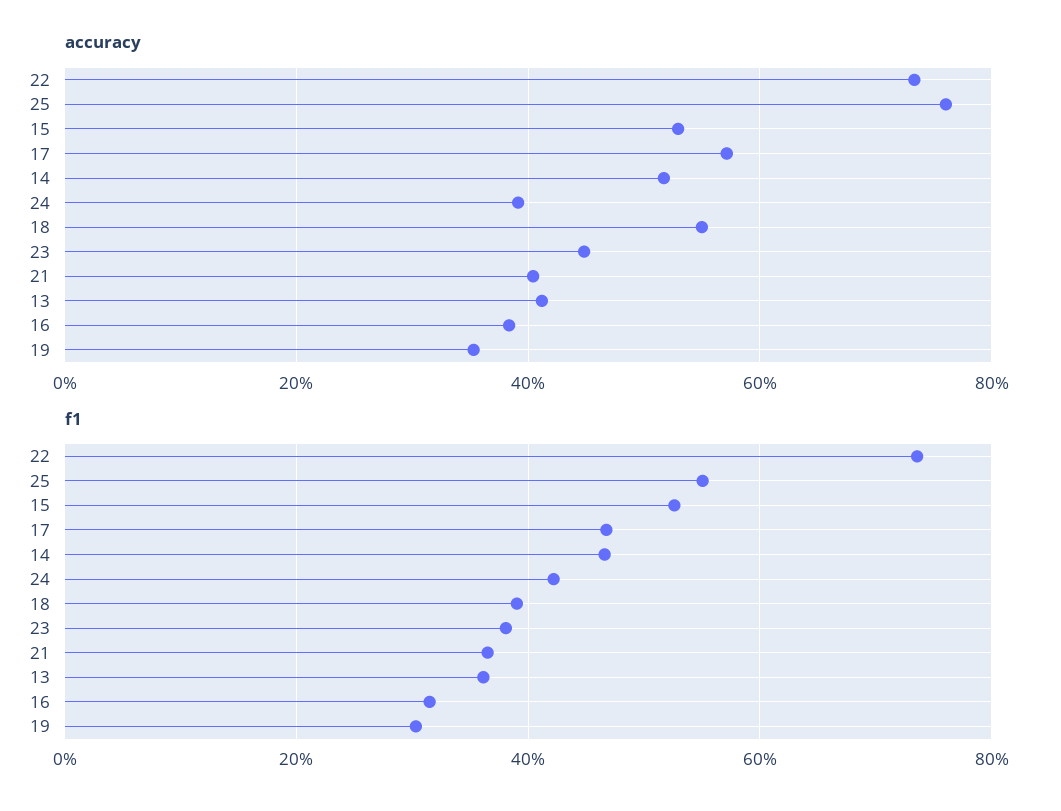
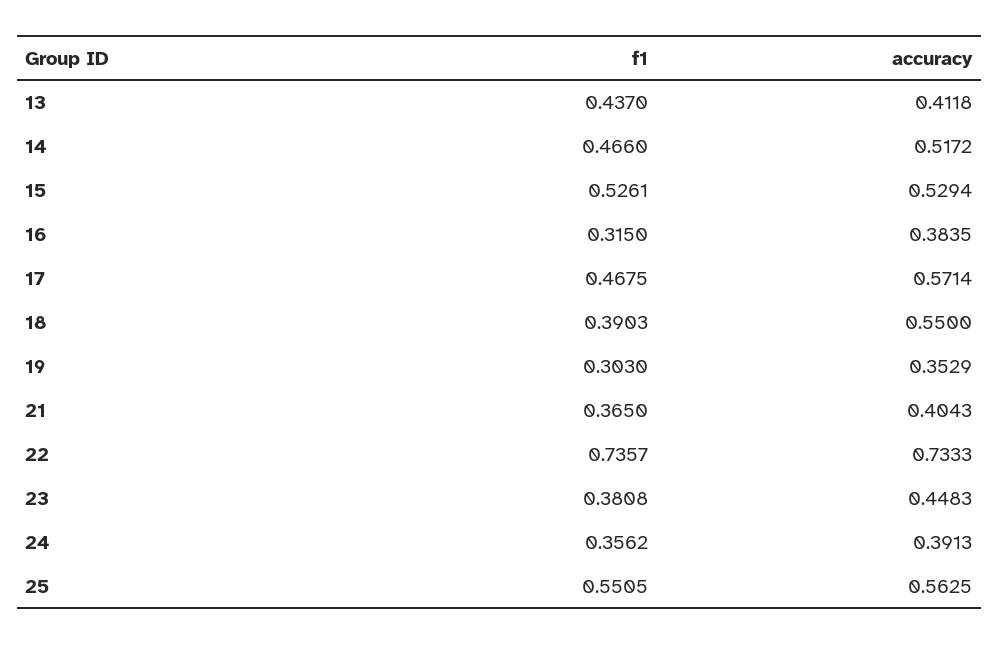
  {
    "accuracy": {
      "22": 0.7333,
-     "25": 0.76,
+     "25": 0.5625,
      "15": 0.5294,
      "17": 0.5714,
      "14": 0.5172,
      "24": 0.3913,
      "18": 0.55,
      "23": 0.4483,
      "21": 0.4043,
      "13": 0.4118,
      "16": 0.3835,
      "19": 0.3529
    },
    "f1": {
      "22": 0.7357,
      "25": 0.5505,
      "15": 0.5261,
      "17": 0.4675,
      "14": 0.466,
-     "24": 0.42,
+     "24": 0.3562,
      "18": 0.3903,
      "23": 0.3808,
      "21": 0.365,
-     "13": 0.36,
+     "13": 0.437,
      "16": 0.315,
      "19": 0.303
    }
  }

